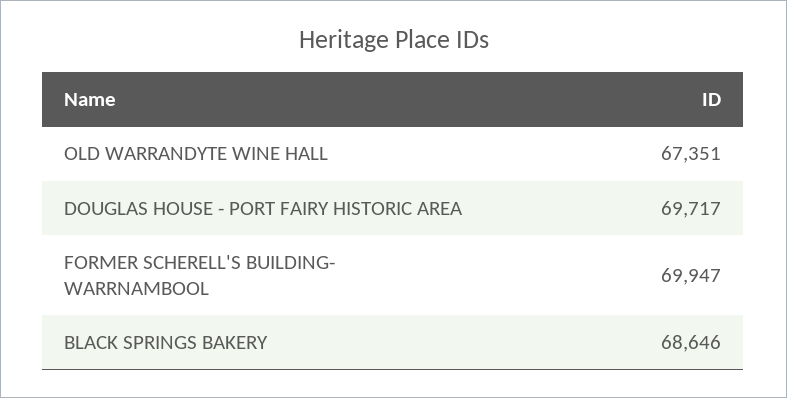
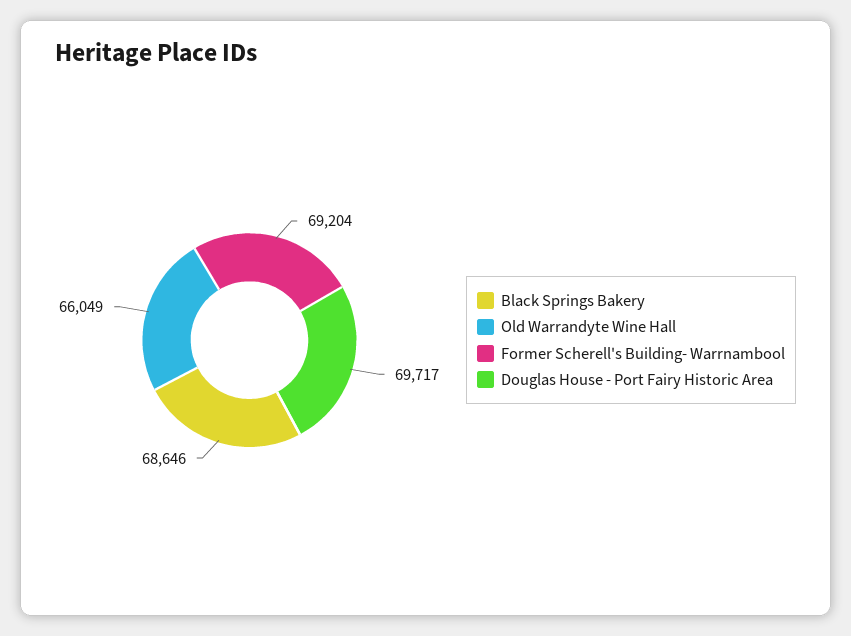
  {
-   "OLD WARRANDYTE WINE HALL": 67351,
+   "OLD WARRANDYTE WINE HALL": 66049,
    "DOUGLAS HOUSE - PORT FAIRY HISTORIC AREA": 69717,
-   "FORMER SCHERELL'S BUILDING- WARRNAMBOOL": 69947,
+   "FORMER SCHERELL'S BUILDING- WARRNAMBOOL": 69204,
    "BLACK SPRINGS BAKERY": 68646
  }

